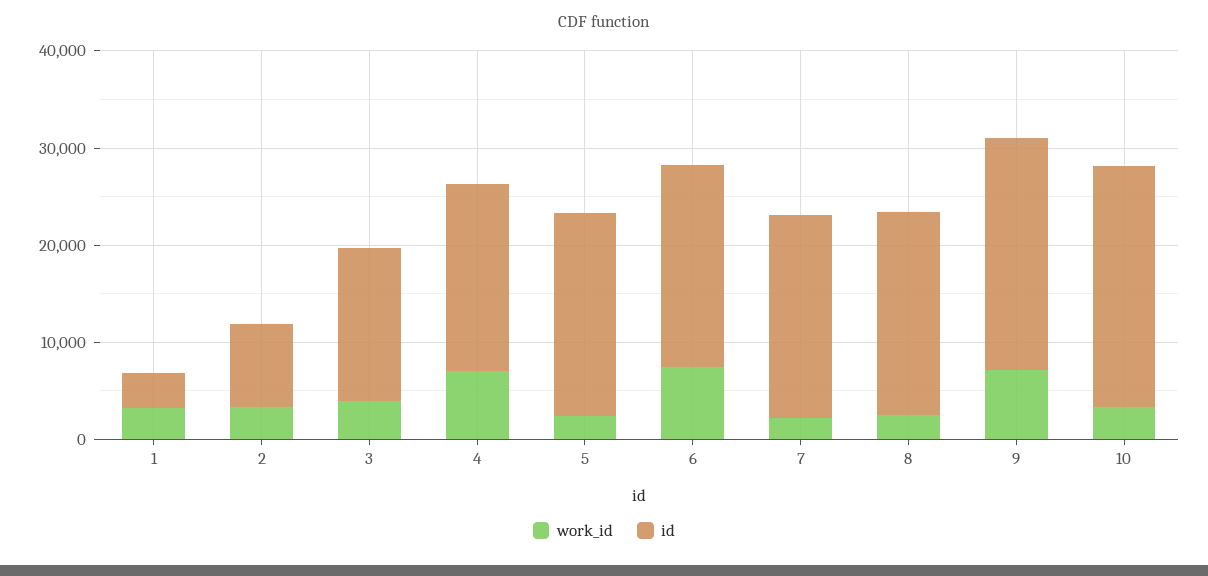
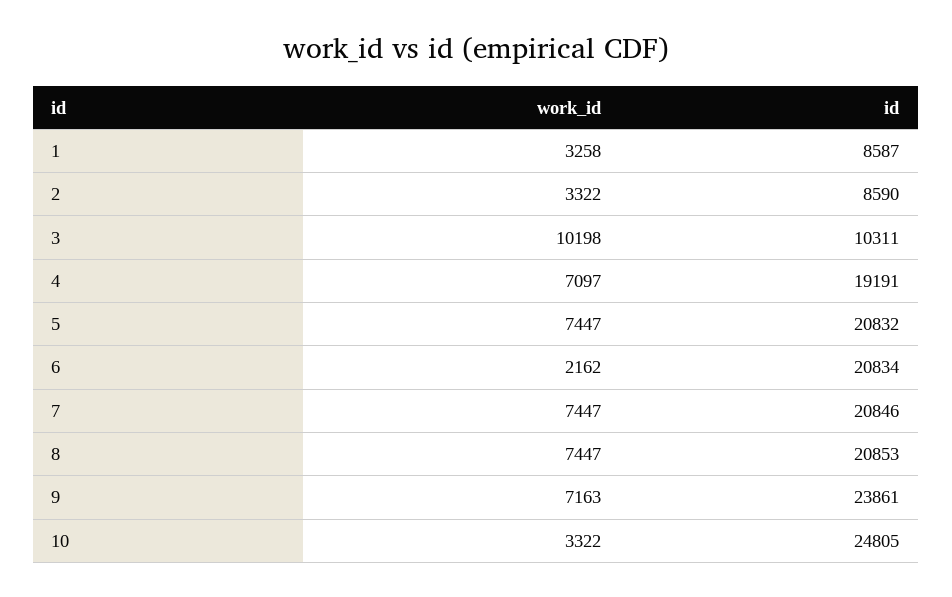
  {
    "work_id": {
      "1": 3258,
      "2": 3322,
-     "3": 4000,
+     "3": 10198,
      "4": 7097,
-     "5": 2000,
+     "5": 7447,
-     "6": 8000,
+     "6": 2162,
-     "7": 2000,
+     "7": 7447,
-     "8": 2000,
+     "8": 7447,
      "9": 7163,
      "10": 3322
    },
    "id": {
-     "1": 4000,
+     "1": 8587,
      "2": 8590,
-     "3": 16000,
+     "3": 10311,
      "4": 19191,
      "5": 20832,
      "6": 20834,
      "7": 20846,
      "8": 20853,
      "9": 23861,
      "10": 24805
    }
  }

